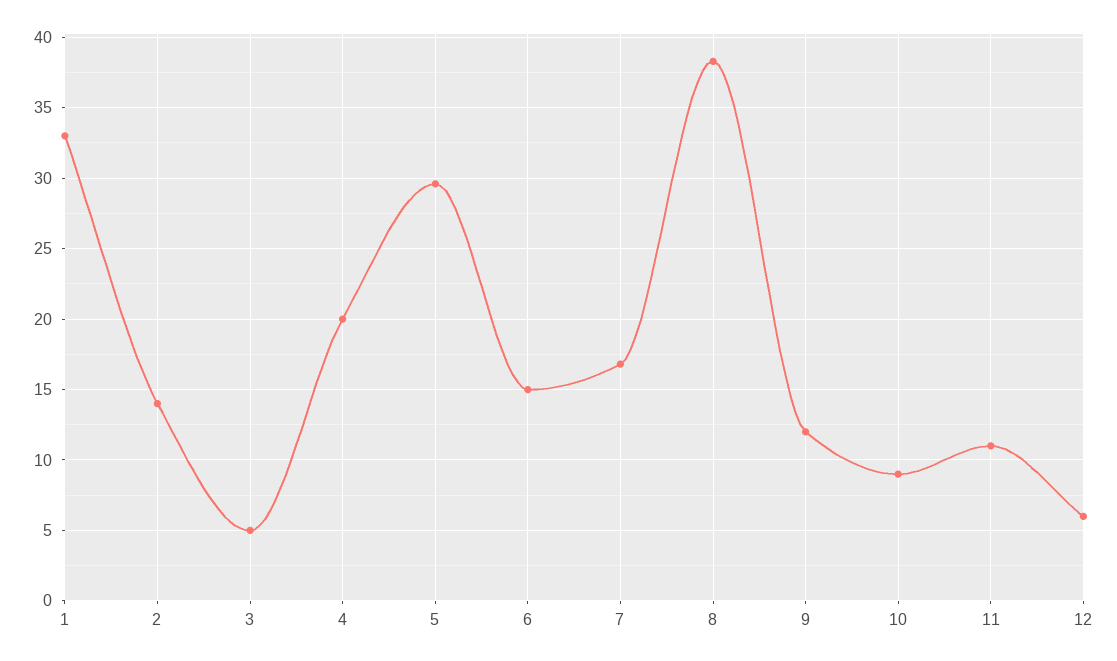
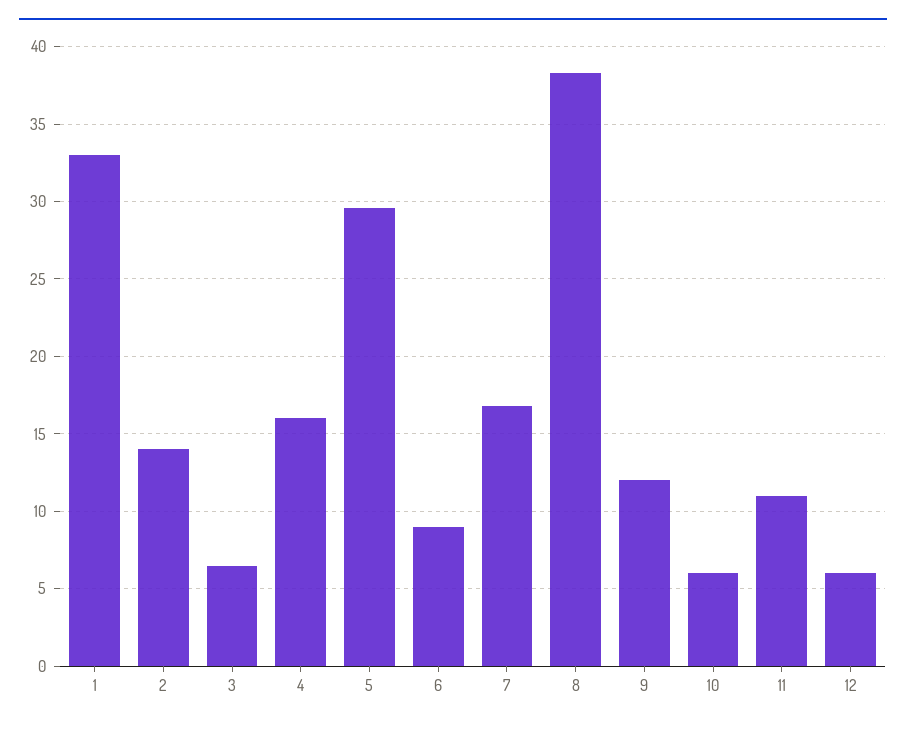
  {
    "1": 33,
    "2": 14,
-   "3": 5,
+   "3": 6.5,
-   "4": 20,
+   "4": 16,
    "5": 29.5,
-   "6": 15,
+   "6": 9,
    "7": 17,
    "8": 38.5,
    "9": 12,
-   "10": 9,
+   "10": 6,
    "11": 11,
    "12": 6
  }

